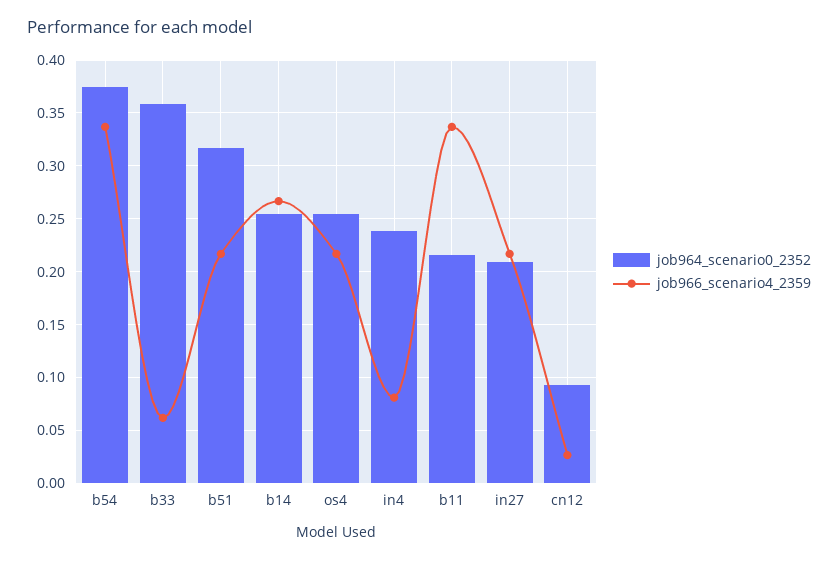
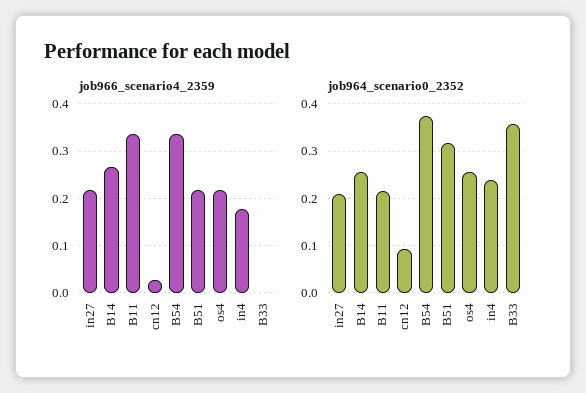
  {
    "job964_scenario0_2352": {
      "b54": 0.37,
      "b33": 0.36,
      "b51": 0.32,
      "b14": 0.25,
      "os4": 0.25,
      "in4": 0.24,
      "b11": 0.22,
      "in27": 0.21,
      "cn12": 0.09
    },
    "job966_scenario4_2359": {
      "b54": 0.34,
-     "b33": 0.06,
+     "b33": 0,
      "b51": 0.22,
      "b14": 0.27,
      "os4": 0.22,
-     "in4": 0.08,
+     "in4": 0.18,
      "b11": 0.34,
      "in27": 0.22,
      "cn12": 0.03
    }
  }

